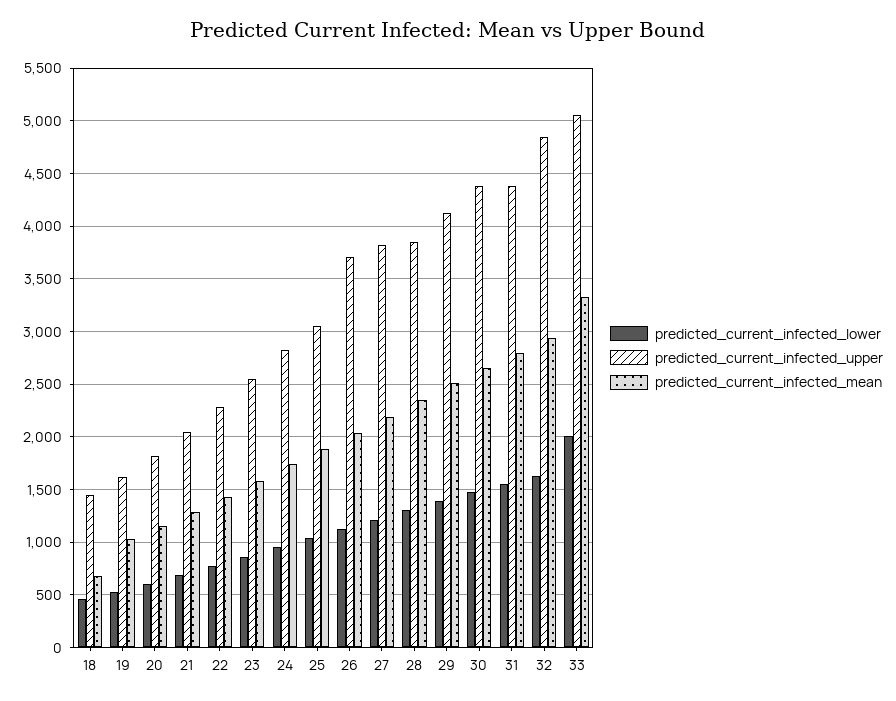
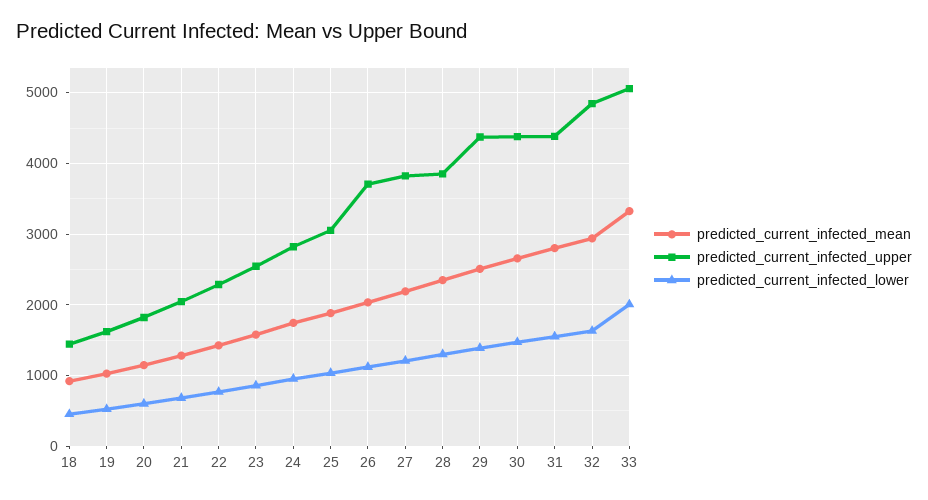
  {
    "predicted_current_infected_lower": {
      "18": 500,
      "19": 500,
      "20": 600,
      "21": 700,
      "22": 800,
      "23": 900,
      "24": 1000,
      "25": 1000,
      "26": 1100,
      "27": 1200,
      "28": 1300,
      "29": 1400,
      "30": 1500,
      "31": 1600,
      "32": 1600,
      "33": 2000
    },
    "predicted_current_infected_upper": {
      "18": 1400,
      "19": 1600,
      "20": 1800,
      "21": 2000,
      "22": 2300,
      "23": 2500,
      "24": 2800,
      "25": 3100,
      "26": 3700,
      "27": 3800,
      "28": 3900,
-     "29": 4100,
+     "29": 4400,
      "30": 4400,
      "31": 4400,
      "32": 4800,
      "33": 5100
    },
    "predicted_current_infected_mean": {
-     "18": 700,
+     "18": 900,
      "19": 1000,
      "20": 1200,
      "21": 1300,
      "22": 1400,
      "23": 1600,
      "24": 1700,
      "25": 1900,
      "26": 2000,
      "27": 2200,
      "28": 2400,
      "29": 2500,
      "30": 2700,
      "31": 2800,
      "32": 2900,
      "33": 3300
    }
  }

